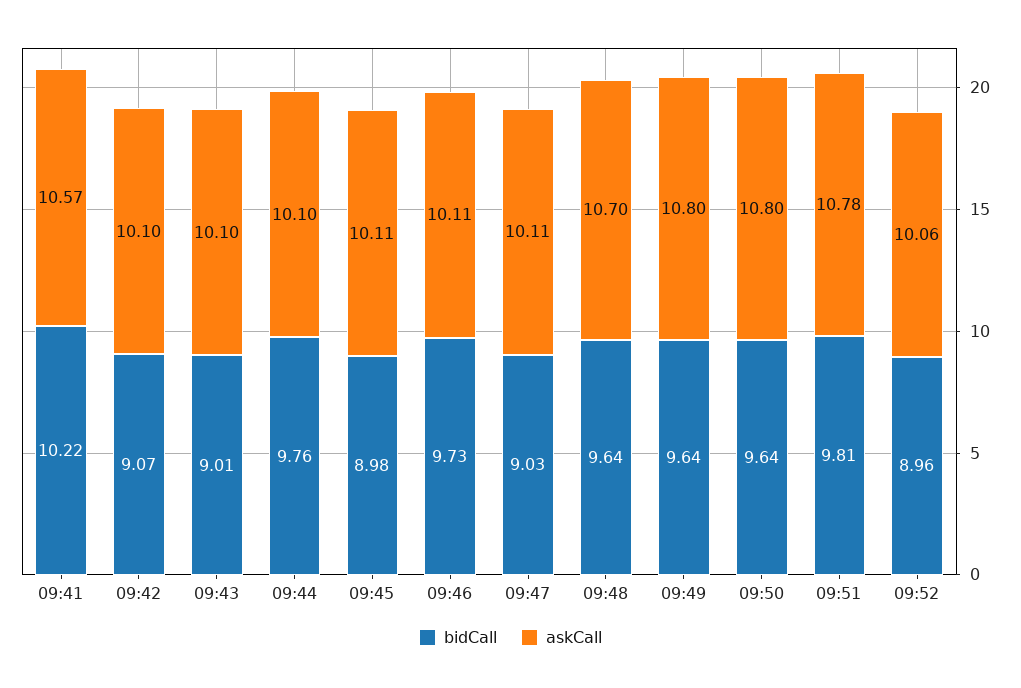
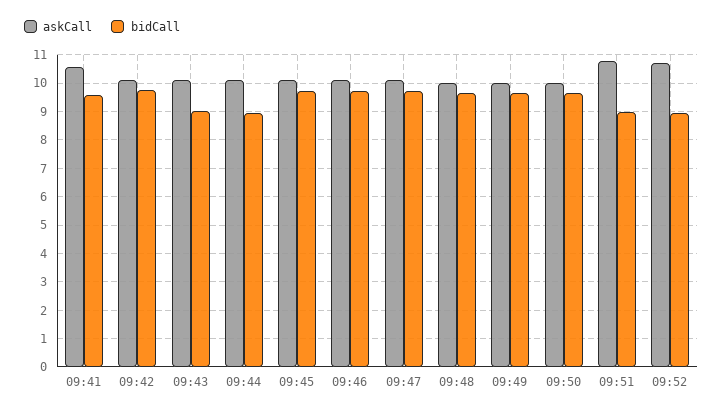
  {
    "bidCall": {
-     "09:41": 10.22,
+     "09:41": 9.5,
-     "09:42": 9.07,
+     "09:42": 9.75,
      "09:43": 9.01,
-     "09:44": 9.76,
+     "09:44": 9,
-     "09:45": 8.98,
+     "09:45": 9.75,
      "09:46": 9.73,
-     "09:47": 9.03,
+     "09:47": 9.75,
      "09:48": 9.64,
      "09:49": 9.64,
      "09:50": 9.64,
-     "09:51": 9.81,
+     "09:51": 9,
      "09:52": 8.96
    },
    "askCall": {
      "09:41": 10.57,
      "09:42": 10.1,
      "09:43": 10.1,
      "09:44": 10.1,
      "09:45": 10.11,
      "09:46": 10.11,
      "09:47": 10.11,
-     "09:48": 10.7,
+     "09:48": 10,
-     "09:49": 10.8,
+     "09:49": 10,
-     "09:50": 10.8,
+     "09:50": 10,
      "09:51": 10.78,
-     "09:52": 10.06
+     "09:52": 10.75
    }
  }

